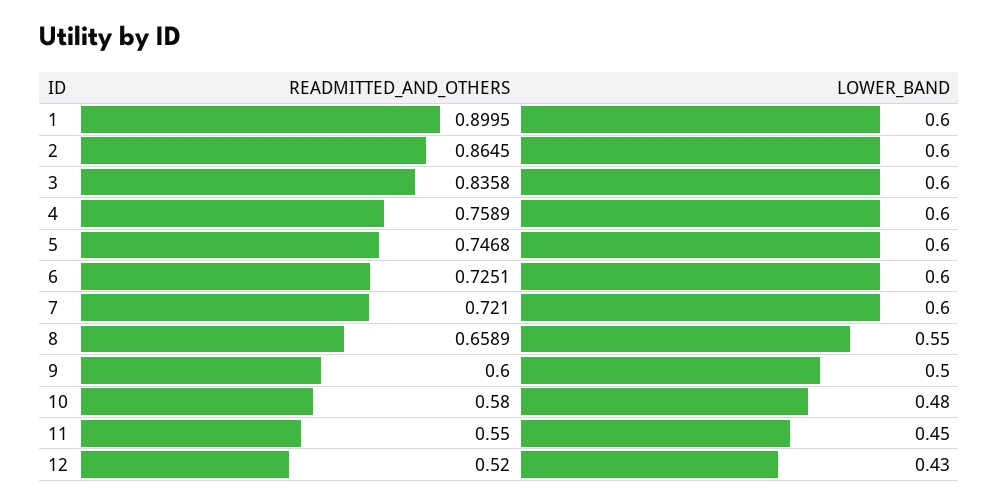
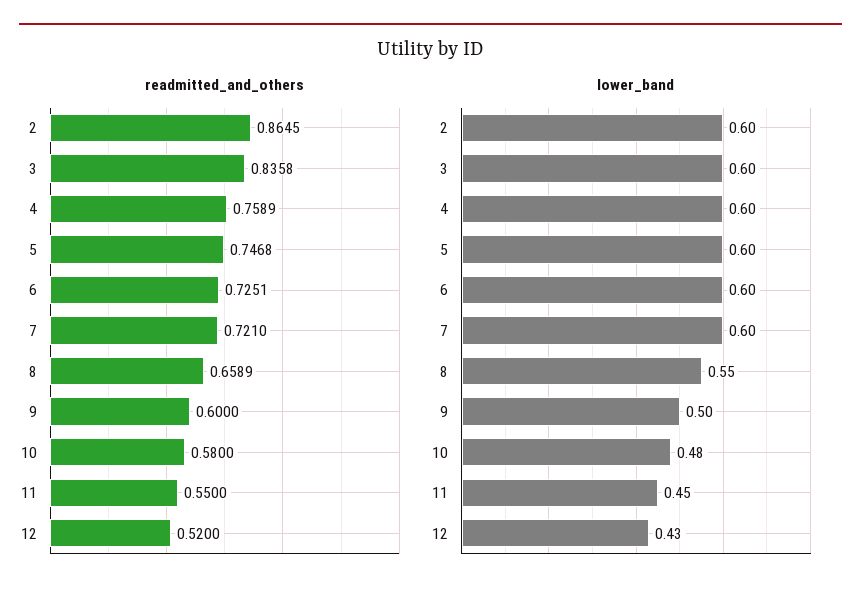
  {
    "READMITTED_AND_OTHERS": {
-     "1": 0.8995,
      "2": 0.8645,
      "3": 0.8358,
      "4": 0.7589,
      "5": 0.7468,
      "6": 0.7251,
      "7": 0.721,
      "8": 0.6589,
      "9": 0.6,
      "10": 0.58,
      "11": 0.55,
      "12": 0.52
    },
    "LOWER_BAND": {
-     "1": 0.6,
      "2": 0.6,
      "3": 0.6,
      "4": 0.6,
      "5": 0.6,
      "6": 0.6,
      "7": 0.6,
      "8": 0.55,
      "9": 0.5,
      "10": 0.48,
      "11": 0.45,
      "12": 0.43
    }
  }

